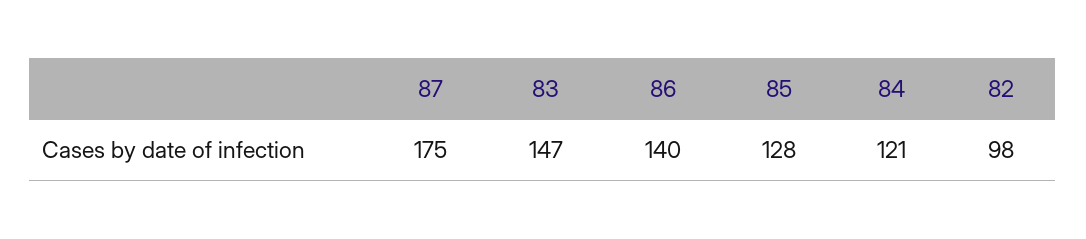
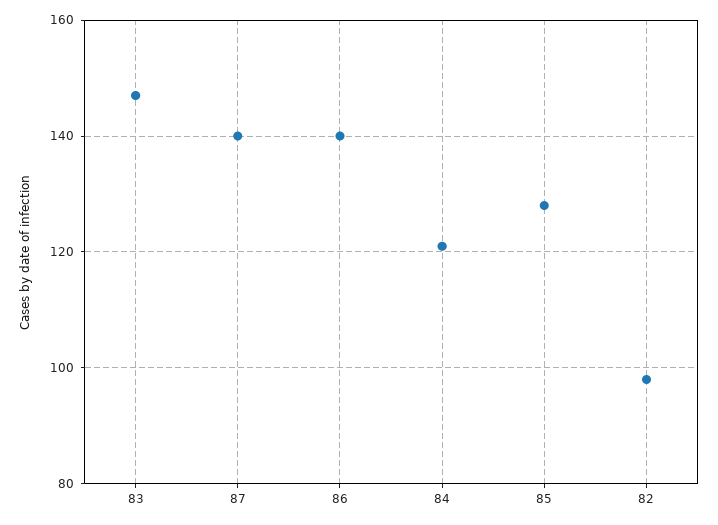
  {
-   "87": 175,
+   "87": 140,
    "83": 147,
    "86": 140,
    "85": 128,
    "84": 121,
    "82": 98
  }

